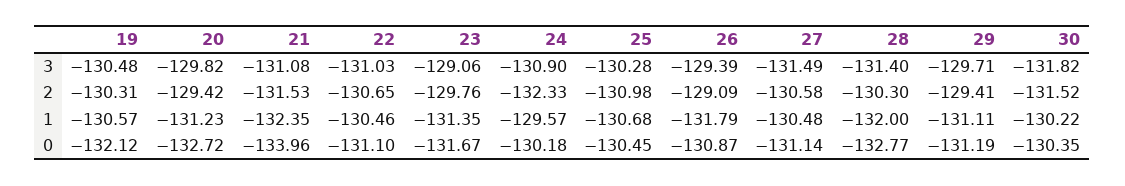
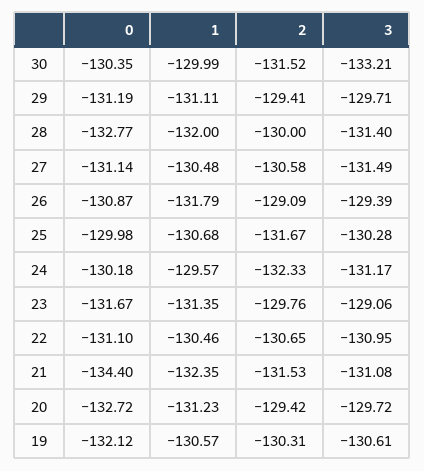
  {
    "19": {
-     "3": -130.48,
+     "3": -130.61,
      "2": -130.31,
      "1": -130.57,
      "0": -132.12
    },
    "20": {
-     "3": -129.82,
+     "3": -129.72,
      "2": -129.42,
      "1": -131.23,
      "0": -132.72
    },
    "21": {
      "3": -131.08,
      "2": -131.53,
      "1": -132.35,
-     "0": -133.96
+     "0": -134.4
    },
    "22": {
-     "3": -131.03,
+     "3": -130.95,
      "2": -130.65,
      "1": -130.46,
      "0": -131.1
    },
    "23": {
      "3": -129.06,
      "2": -129.76,
      "1": -131.35,
      "0": -131.67
    },
    "24": {
-     "3": -130.9,
+     "3": -131.17,
      "2": -132.33,
      "1": -129.57,
      "0": -130.18
    },
    "25": {
      "3": -130.28,
-     "2": -130.98,
+     "2": -131.67,
      "1": -130.68,
-     "0": -130.45
+     "0": -129.98
    },
    "26": {
      "3": -129.39,
      "2": -129.09,
      "1": -131.79,
      "0": -130.87
    },
    "27": {
      "3": -131.49,
      "2": -130.58,
      "1": -130.48,
      "0": -131.14
    },
    "28": {
      "3": -131.4,
-     "2": -130.3,
+     "2": -130,
      "1": -132,
      "0": -132.77
    },
    "29": {
      "3": -129.71,
      "2": -129.41,
      "1": -131.11,
      "0": -131.19
    },
    "30": {
-     "3": -131.82,
+     "3": -133.21,
      "2": -131.52,
-     "1": -130.22,
+     "1": -129.99,
      "0": -130.35
    }
  }

